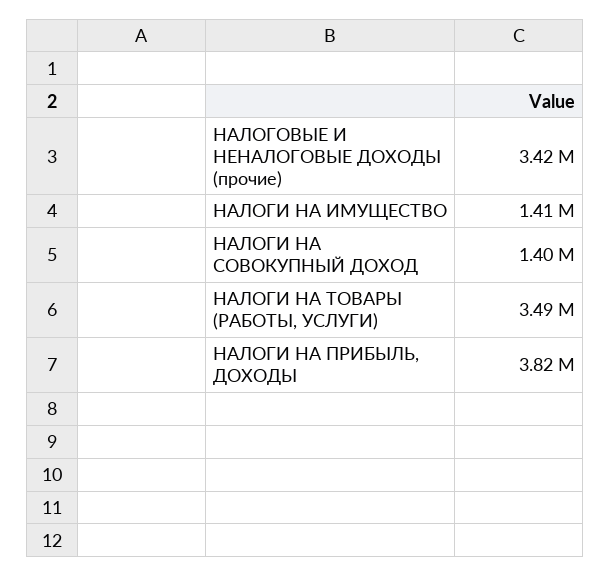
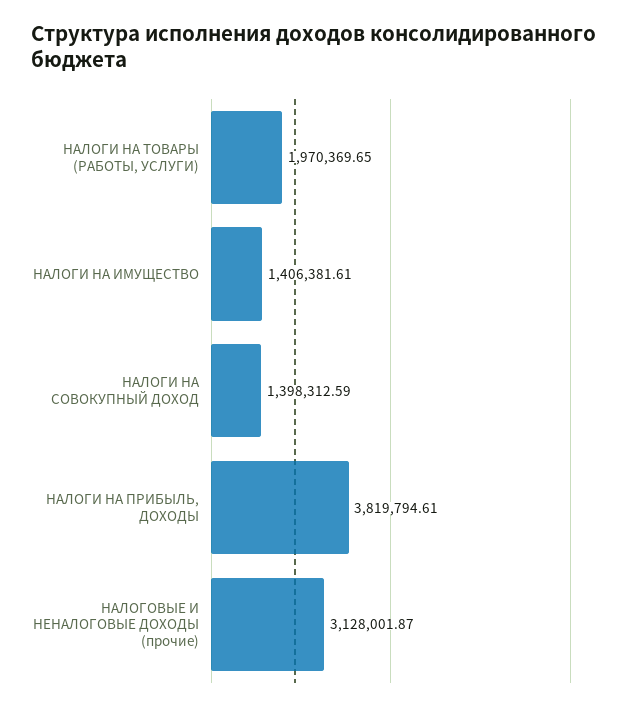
  {
-   "НАЛОГОВЫЕ И НЕНАЛОГОВЫЕ ДОХОДЫ (прочие)": 3420000,
+   "НАЛОГОВЫЕ И НЕНАЛОГОВЫЕ ДОХОДЫ (прочие)": 3128001.87,
    "НАЛОГИ НА ИМУЩЕСТВО": 1406381.61,
    "НАЛОГИ НА СОВОКУПНЫЙ ДОХОД": 1398312.59,
-   "НАЛОГИ НА ТОВАРЫ (РАБОТЫ, УСЛУГИ)": 3490000,
+   "НАЛОГИ НА ТОВАРЫ (РАБОТЫ, УСЛУГИ)": 1970369.65,
    "НАЛОГИ НА ПРИБЫЛЬ, ДОХОДЫ": 3819794.61
  }

